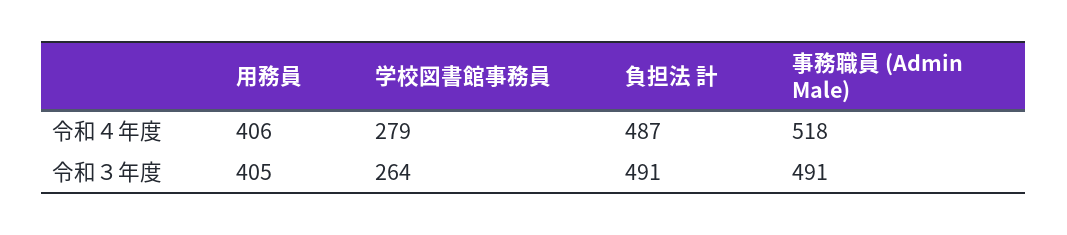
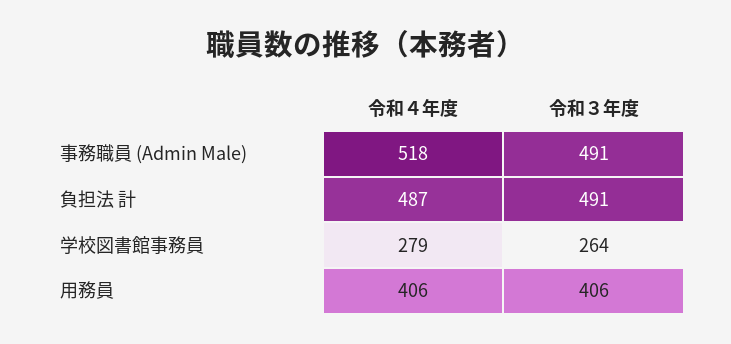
  {
    "用務員": {
      "令和４年度": 406,
-     "令和３年度": 405
+     "令和３年度": 406
    },
    "学校図書館事務員": {
      "令和４年度": 279,
      "令和３年度": 264
    },
    "負担法 計": {
      "令和４年度": 487,
      "令和３年度": 491
    },
    "事務職員 (Admin Male)": {
      "令和４年度": 518,
      "令和３年度": 491
    }
  }

